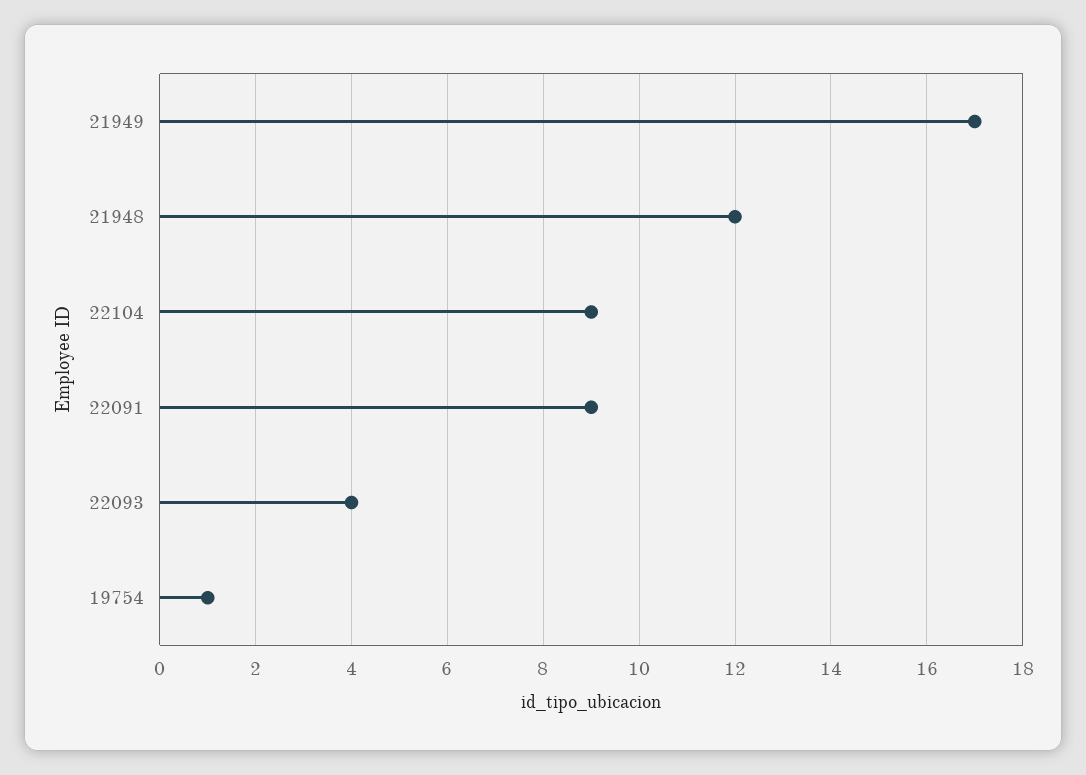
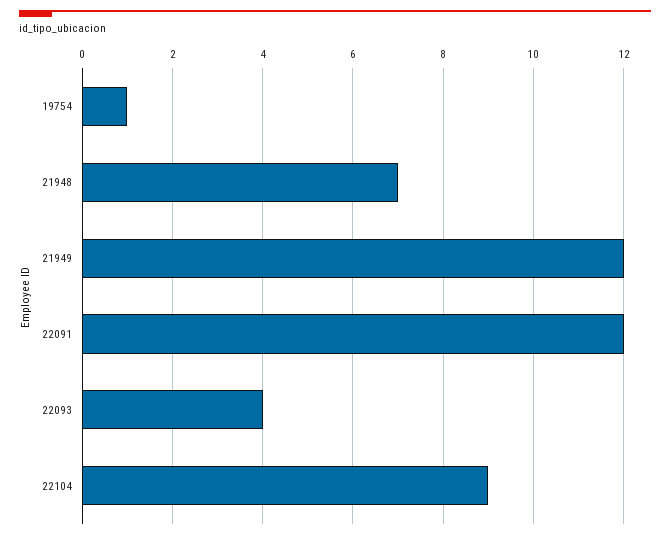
  {
-   "21949": 17,
+   "21949": 12,
-   "21948": 12,
+   "21948": 7,
    "22104": 9,
-   "22091": 9,
+   "22091": 12,
    "22093": 4,
    "19754": 1
  }

